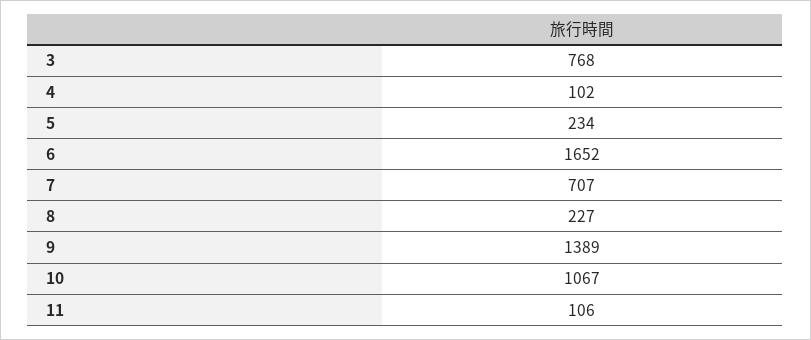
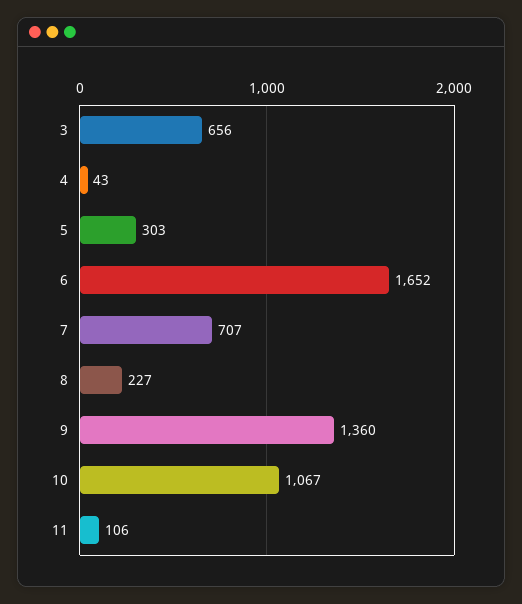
  {
-   "3": 768,
+   "3": 656,
-   "4": 102,
+   "4": 43,
-   "5": 234,
+   "5": 303,
    "6": 1652,
    "7": 707,
    "8": 227,
-   "9": 1389,
+   "9": 1360,
    "10": 1067,
    "11": 106
  }

